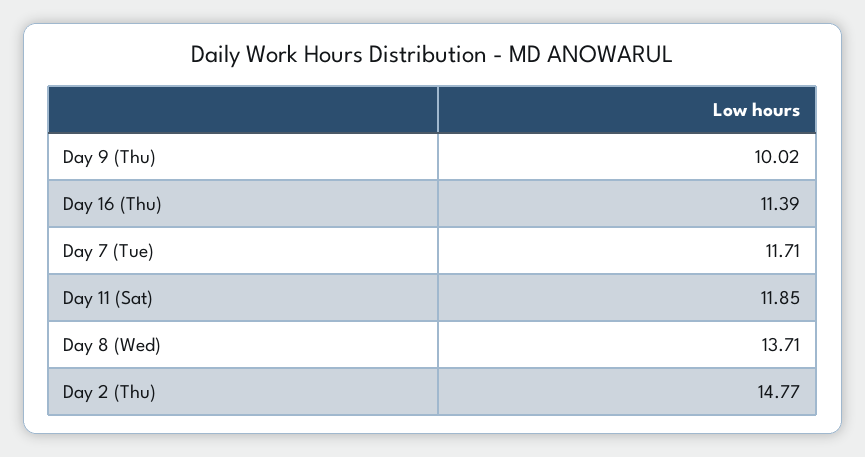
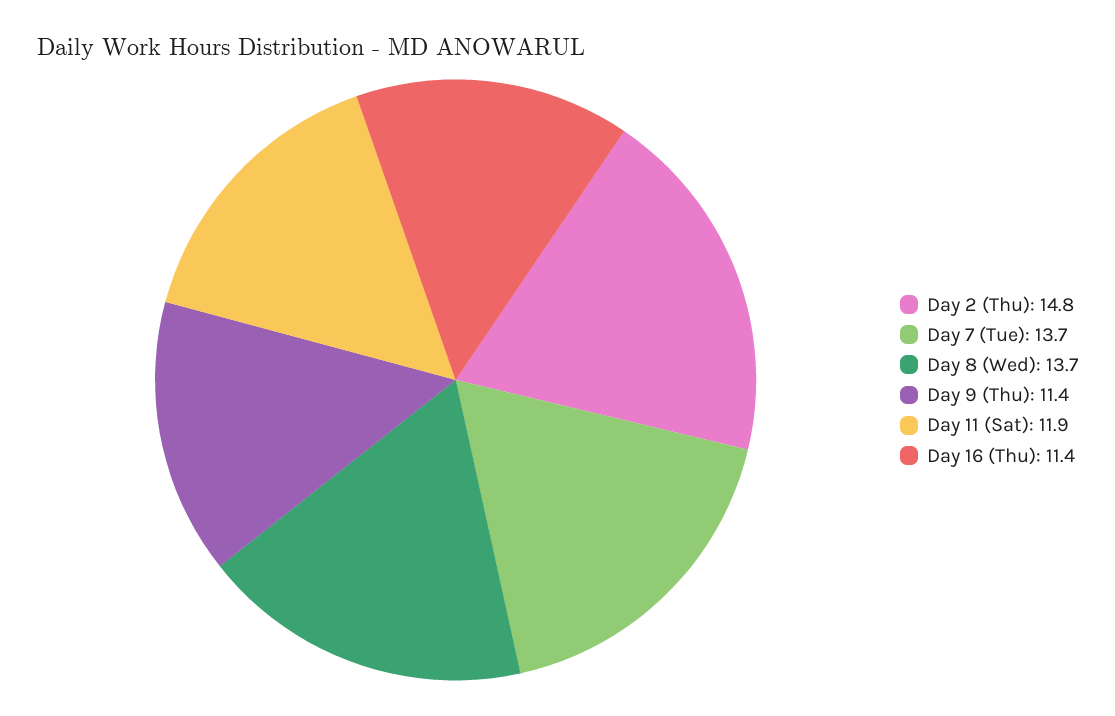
  {
-   "Day 9 (Thu)": 10.02,
+   "Day 9 (Thu)": 11.4,
    "Day 16 (Thu)": 11.39,
-   "Day 7 (Tue)": 11.71,
+   "Day 7 (Tue)": 13.7,
    "Day 11 (Sat)": 11.85,
    "Day 8 (Wed)": 13.71,
    "Day 2 (Thu)": 14.77
  }

